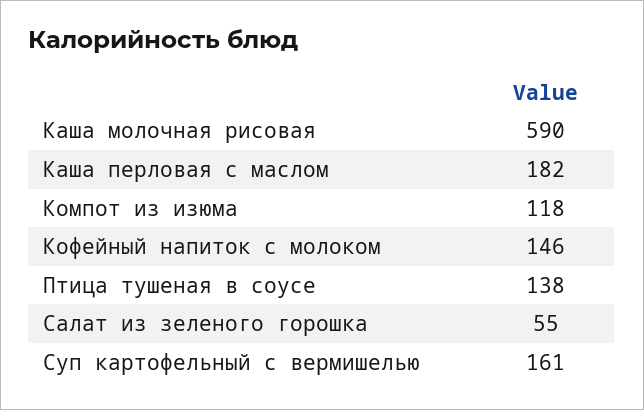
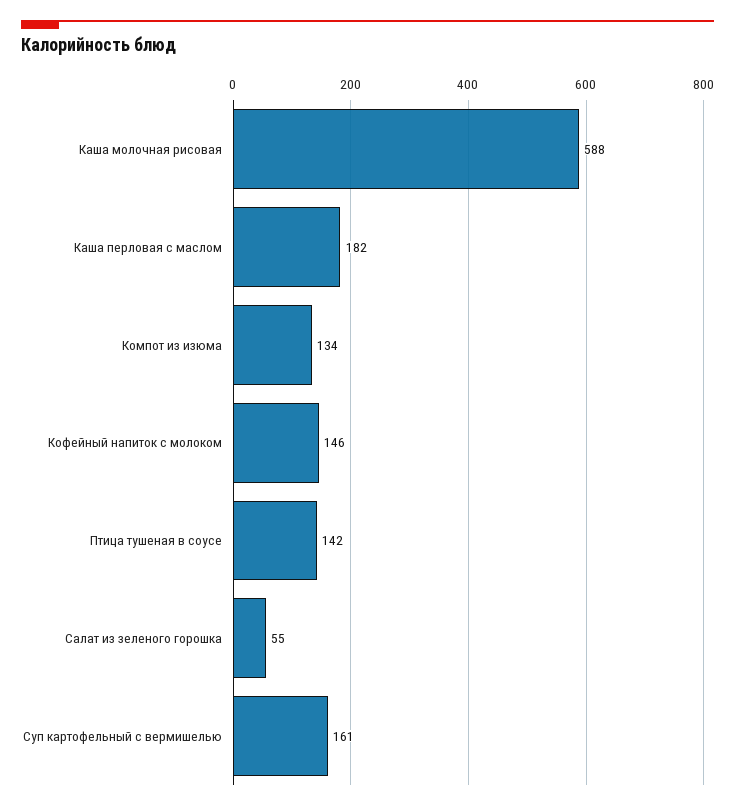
  {
-   "Каша молочная рисовая": 590,
+   "Каша молочная рисовая": 588,
    "Каша перловая с маслом": 182,
-   "Компот из изюма": 118,
+   "Компот из изюма": 134,
    "Кофейный напиток с молоком": 146,
-   "Птица тушеная в соусе": 138,
+   "Птица тушеная в соусе": 142,
    "Салат из зеленого горошка": 55,
    "Суп картофельный с вермишелью": 161
  }

